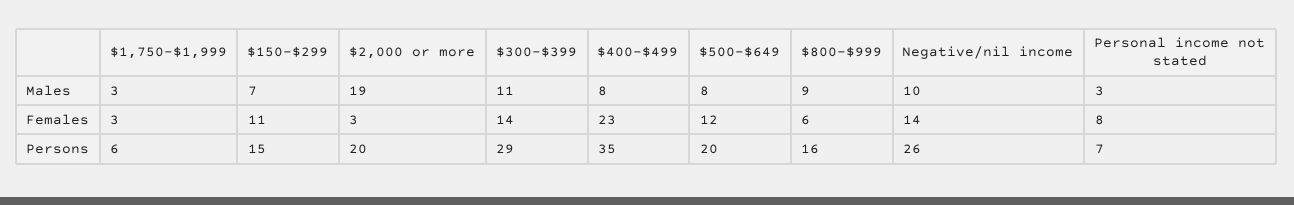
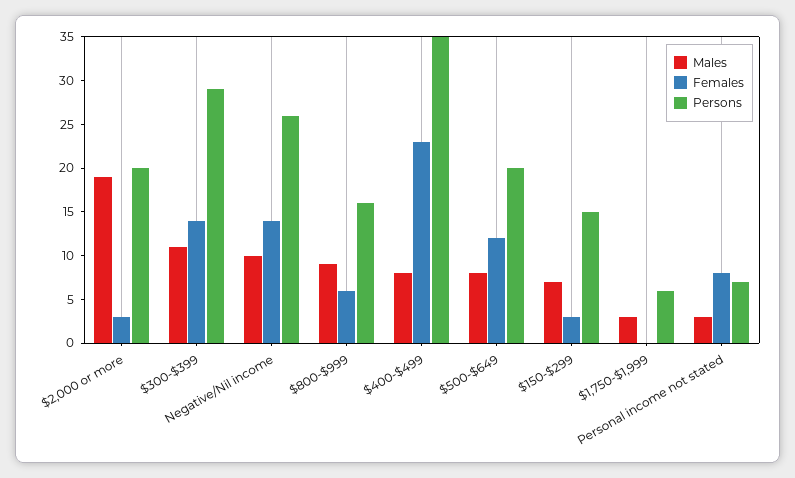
  {
    "Males": {
      "$1,750-$1,999": 3,
      "$150-$299": 7,
      "$2,000 or more": 19,
      "$300-$399": 11,
      "$400-$499": 8,
      "$500-$649": 8,
      "$800-$999": 9,
      "Negative/nil income": 10,
      "Personal income not stated": 3
    },
    "Females": {
-     "$1,750-$1,999": 3,
+     "$1,750-$1,999": 0,
-     "$150-$299": 11,
+     "$150-$299": 3,
      "$2,000 or more": 3,
      "$300-$399": 14,
      "$400-$499": 23,
      "$500-$649": 12,
      "$800-$999": 6,
      "Negative/nil income": 14,
      "Personal income not stated": 8
    },
    "Persons": {
      "$1,750-$1,999": 6,
      "$150-$299": 15,
      "$2,000 or more": 20,
      "$300-$399": 29,
      "$400-$499": 35,
      "$500-$649": 20,
      "$800-$999": 16,
      "Negative/nil income": 26,
      "Personal income not stated": 7
    }
  }

